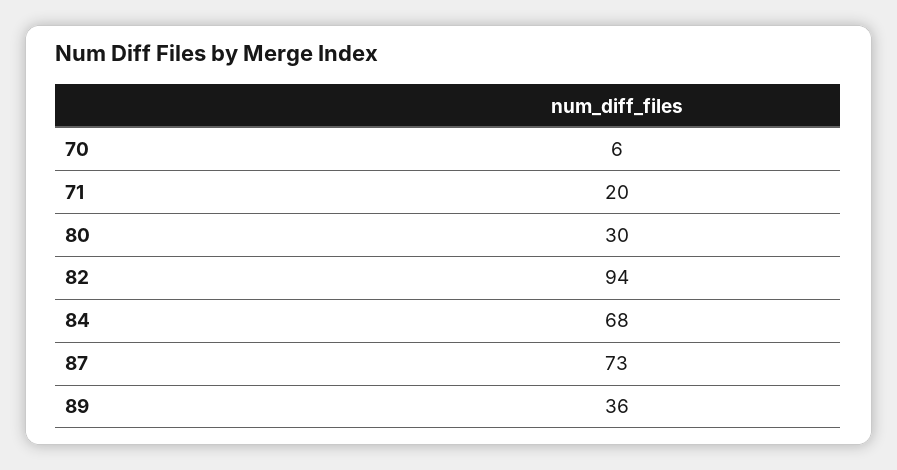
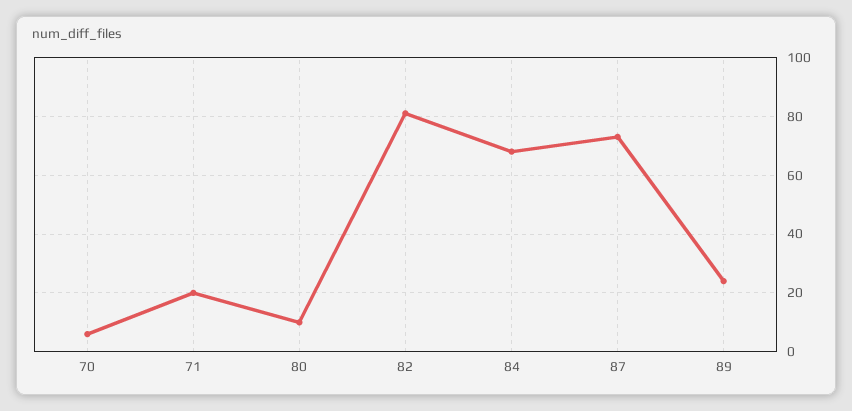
  {
    "70": 6,
    "71": 20,
-   "80": 30,
+   "80": 10,
-   "82": 94,
+   "82": 80,
    "84": 68,
    "87": 73,
-   "89": 36
+   "89": 25
  }

